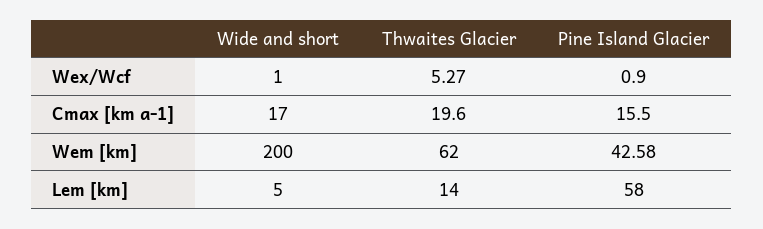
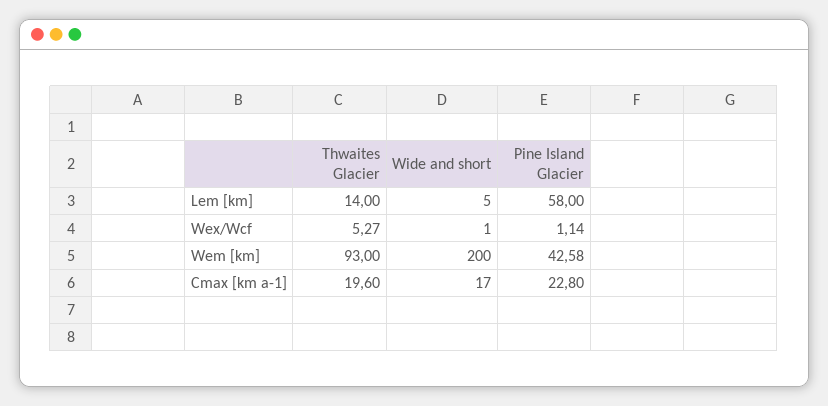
  {
    "Wide and short": {
      "Wex/Wcf": 1,
      "Cmax [km a-1]": 17,
      "Wem [km]": 200,
      "Lem [km]": 5
    },
    "Thwaites Glacier": {
      "Wex/Wcf": 5.27,
      "Cmax [km a-1]": 19.6,
-     "Wem [km]": 62,
+     "Wem [km]": 93,
      "Lem [km]": 14
    },
    "Pine Island Glacier": {
-     "Wex/Wcf": 0.9,
+     "Wex/Wcf": 1.14,
-     "Cmax [km a-1]": 15.5,
+     "Cmax [km a-1]": 22.8,
      "Wem [km]": 42.58,
      "Lem [km]": 58
    }
  }

